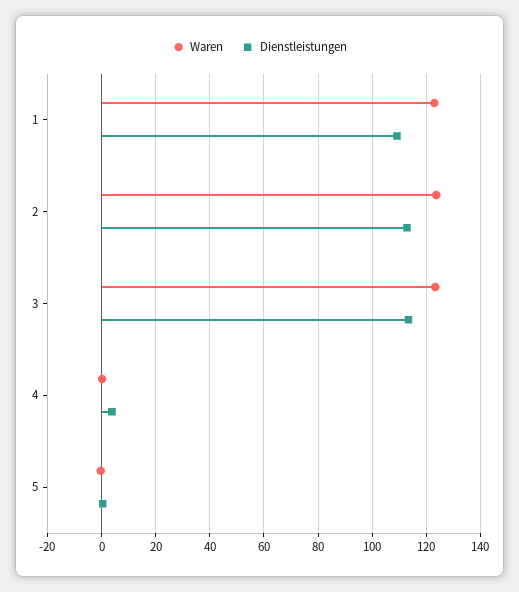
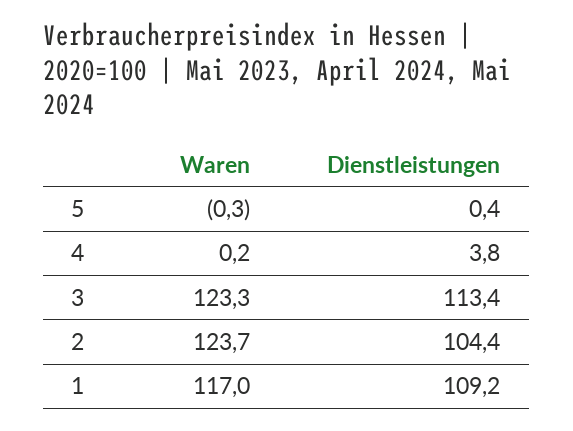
  {
    "Waren": {
-     "1": 122.5,
+     "1": 117,
      "2": 123.7,
      "3": 123.3,
      "4": 0.2,
      "5": -0.3
    },
    "Dienstleistungen": {
      "1": 109.2,
-     "2": 112.5,
+     "2": 104.4,
      "3": 113.4,
      "4": 3.8,
      "5": 0.4
    }
  }

